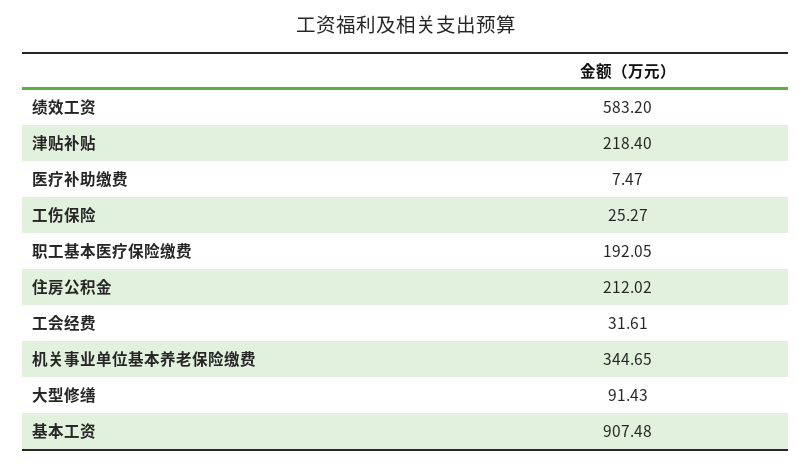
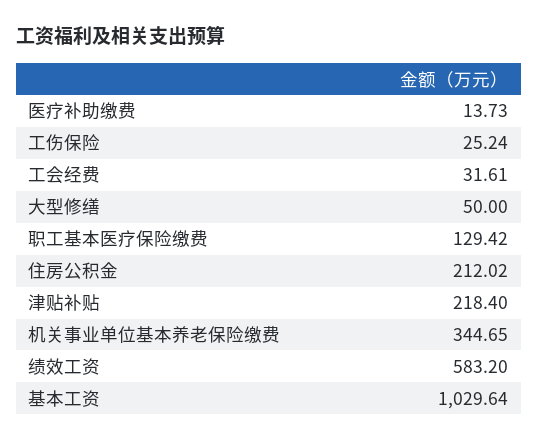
  {
    "绩效工资": 583.2,
    "津贴补贴": 218.4,
-   "医疗补助缴费": 7.47,
+   "医疗补助缴费": 13.73,
-   "工伤保险": 25.27,
+   "工伤保险": 25.24,
-   "职工基本医疗保险缴费": 192.05,
+   "职工基本医疗保险缴费": 129.42,
    "住房公积金": 212.02,
    "工会经费": 31.61,
    "机关事业单位基本养老保险缴费": 344.65,
-   "大型修缮": 91.43,
+   "大型修缮": 50,
-   "基本工资": 907.48
+   "基本工资": 1029.64
  }

